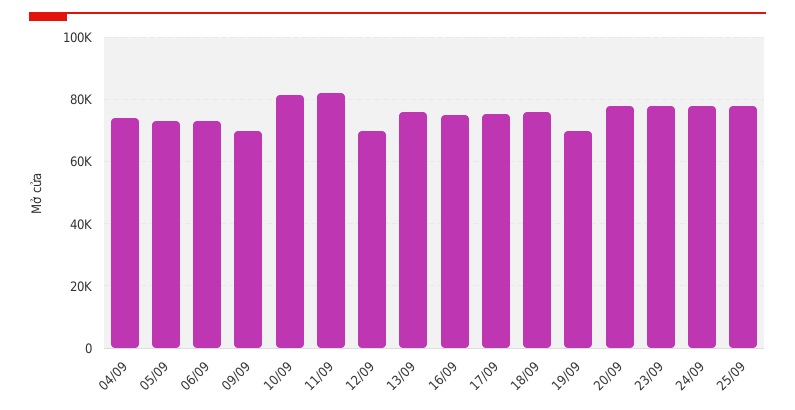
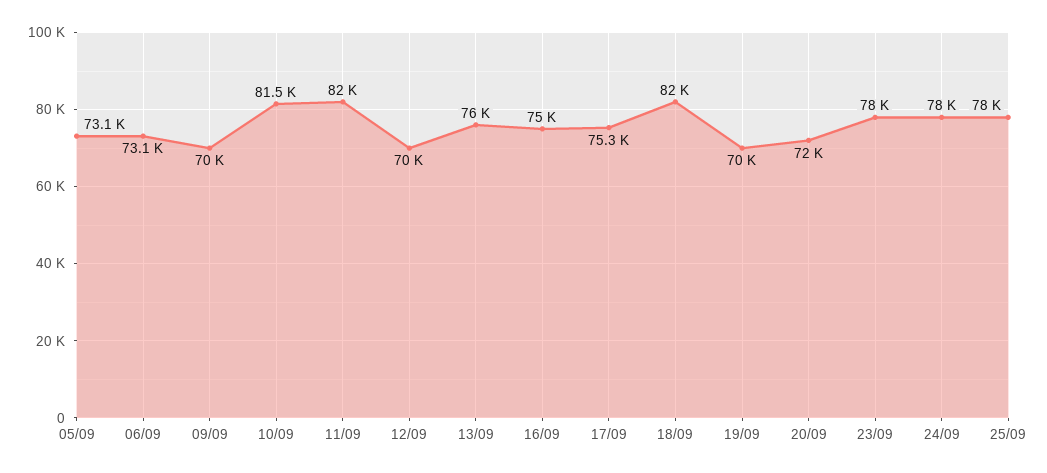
  {
-   "04/09": 74000,
    "05/09": 73100,
    "06/09": 73100,
    "09/09": 70000,
    "10/09": 81500,
    "11/09": 82000,
    "12/09": 70000,
    "13/09": 76000,
    "16/09": 75000,
    "17/09": 75300,
-   "18/09": 76000,
+   "18/09": 82000,
    "19/09": 70000,
-   "20/09": 78000,
+   "20/09": 72000,
    "23/09": 78000,
    "24/09": 78000,
    "25/09": 78000
  }

